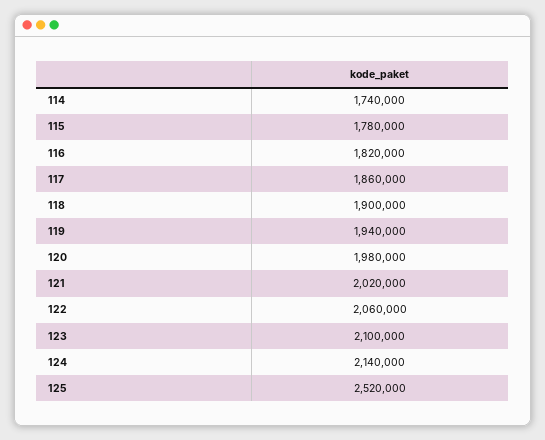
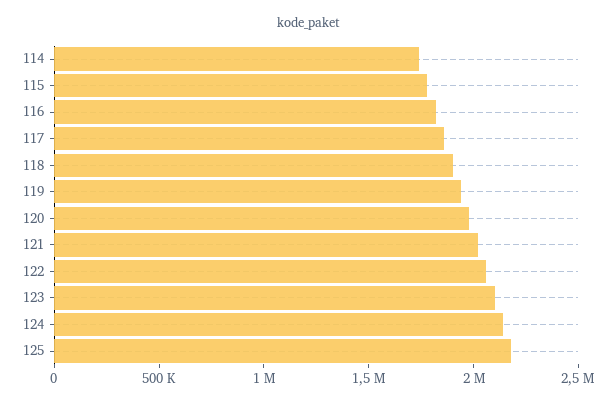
  {
    "114": 1740000,
    "115": 1780000,
    "116": 1820000,
    "117": 1860000,
    "118": 1900000,
    "119": 1940000,
    "120": 1980000,
    "121": 2020000,
    "122": 2060000,
    "123": 2100000,
    "124": 2140000,
-   "125": 2520000
+   "125": 2200000
  }

